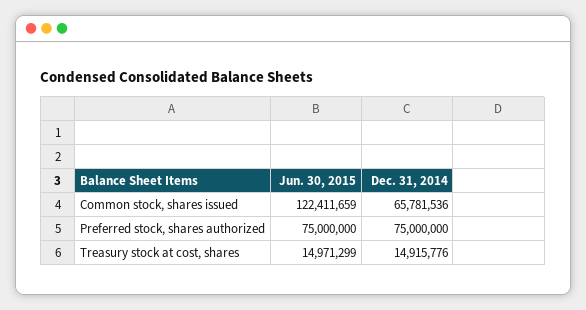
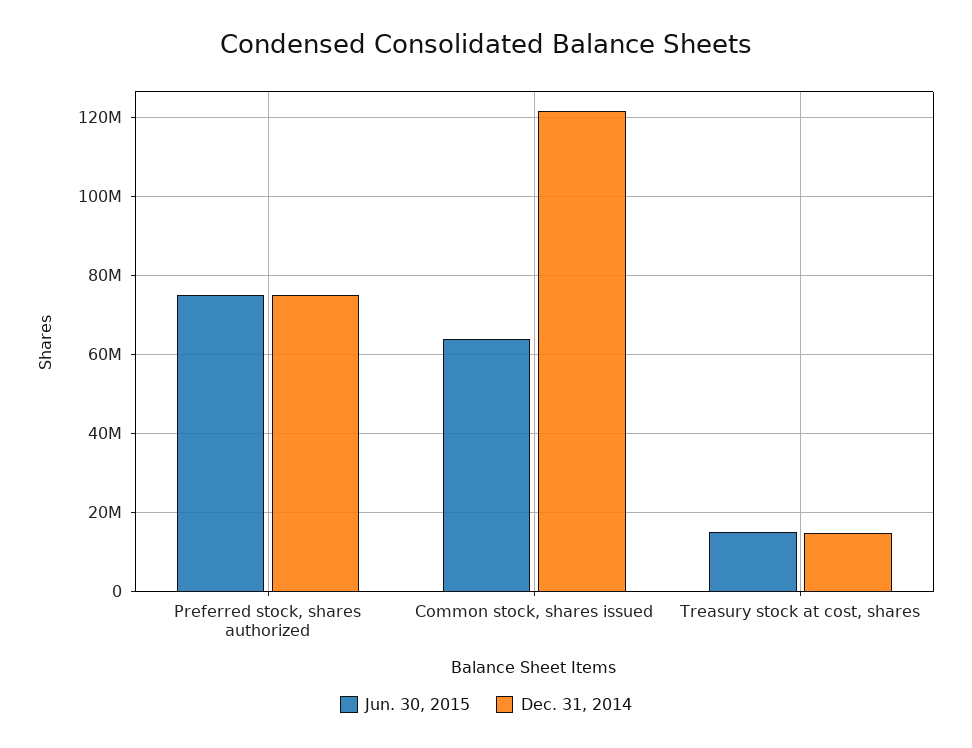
  {
    "Jun. 30, 2015": {
-     "Common stock, shares issued": 122411659,
+     "Common stock, shares issued": 64000000,
      "Preferred stock, shares authorized": 75000000,
      "Treasury stock at cost, shares": 14971299
    },
    "Dec. 31, 2014": {
-     "Common stock, shares issued": 65781536,
+     "Common stock, shares issued": 122000000,
      "Preferred stock, shares authorized": 75000000,
      "Treasury stock at cost, shares": 14915776
    }
  }

